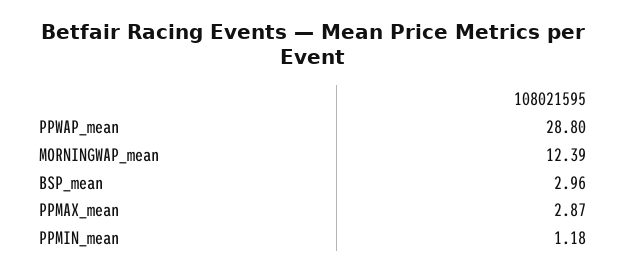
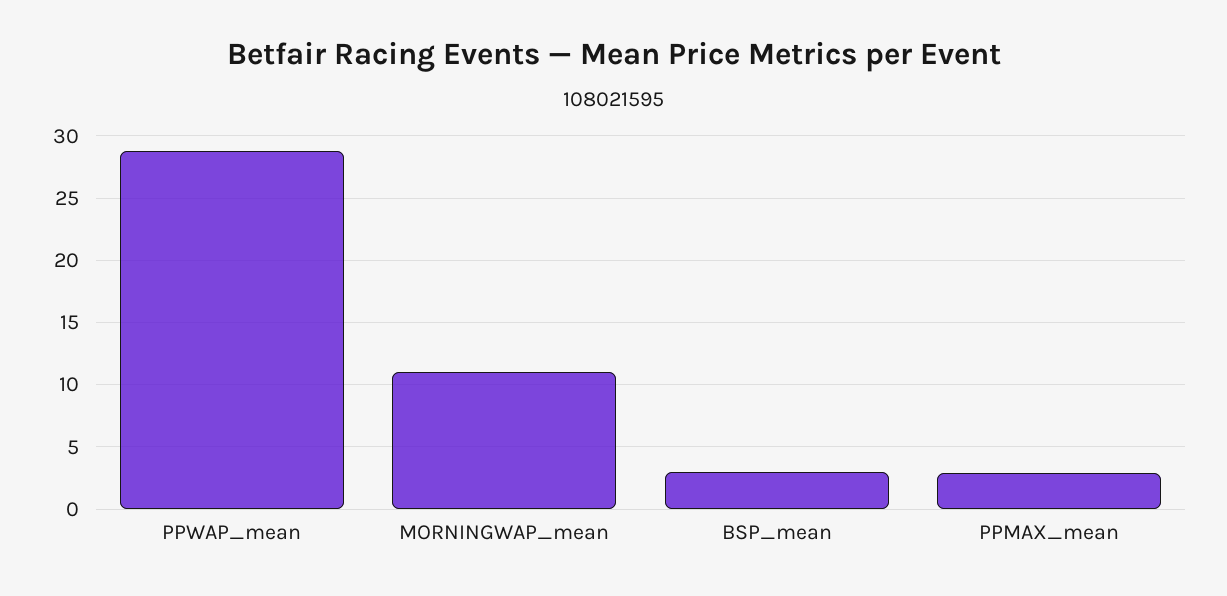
  {
    "PPWAP_mean": 28.8,
-   "MORNINGWAP_mean": 12.39,
+   "MORNINGWAP_mean": 11,
    "BSP_mean": 2.96,
-   "PPMAX_mean": 2.87,
+   "PPMAX_mean": 2.87
-   "PPMIN_mean": 1.18
  }

